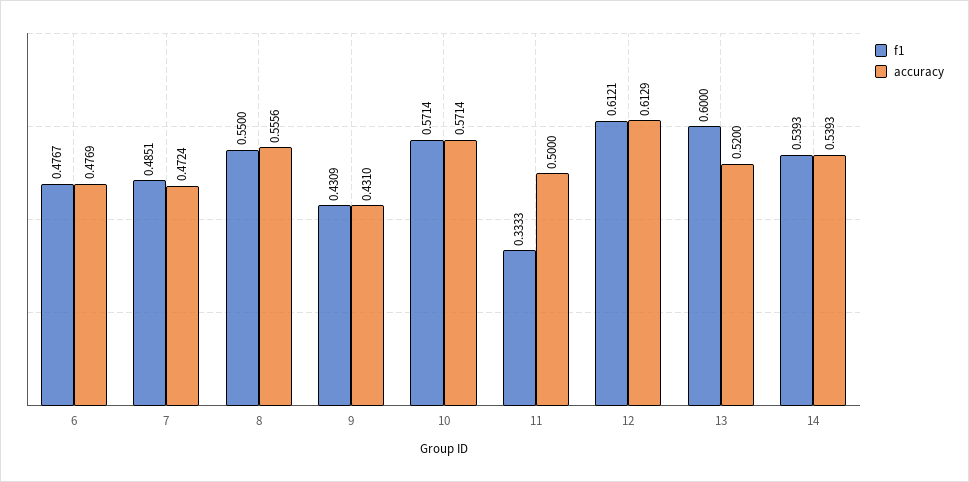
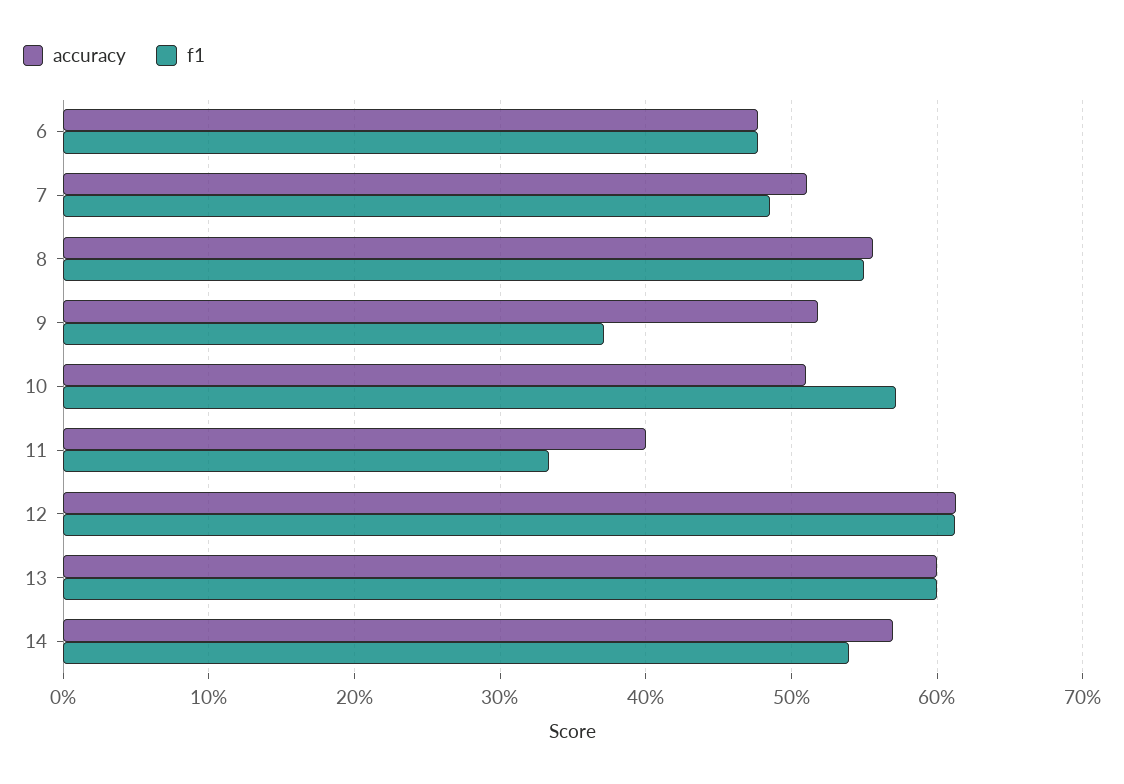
  {
    "f1": {
      "6": 0.4767,
      "7": 0.4851,
      "8": 0.55,
-     "9": 0.4309,
+     "9": 0.37,
      "10": 0.5714,
      "11": 0.3333,
      "12": 0.6121,
      "13": 0.6,
      "14": 0.5393
    },
    "accuracy": {
      "6": 0.4769,
-     "7": 0.4724,
+     "7": 0.51,
      "8": 0.5556,
-     "9": 0.431,
+     "9": 0.52,
-     "10": 0.5714,
+     "10": 0.51,
-     "11": 0.5,
+     "11": 0.4,
      "12": 0.6129,
-     "13": 0.52,
+     "13": 0.6,
-     "14": 0.5393
+     "14": 0.57
    }
  }

